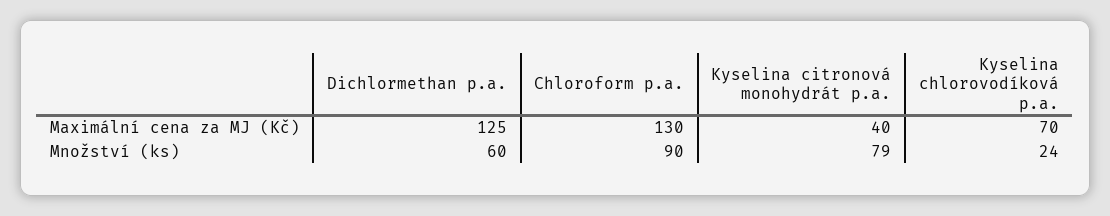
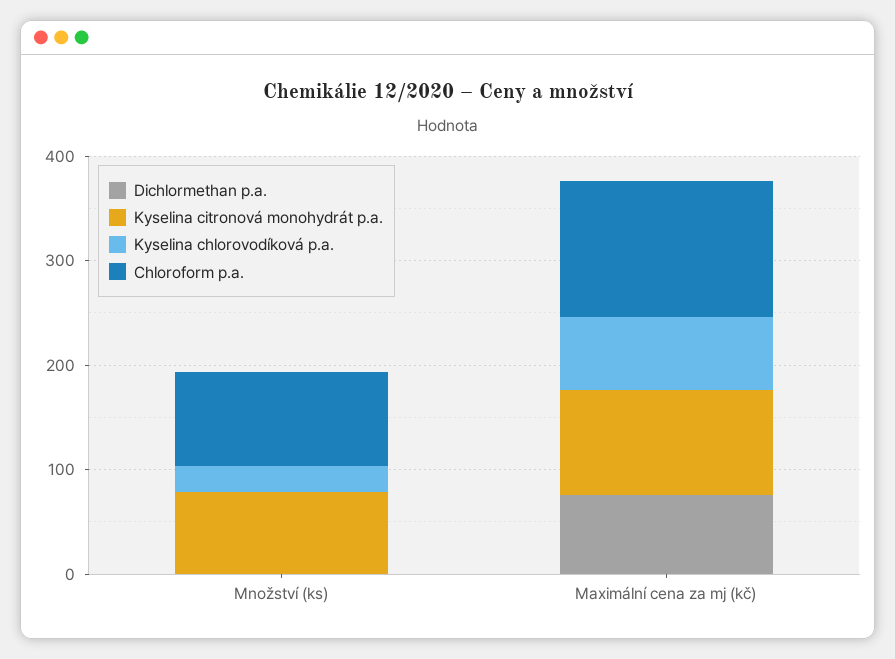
  {
    "Dichlormethan p.a.": {
-     "Maximální cena za MJ (Kč)": 125,
+     "Maximální cena za MJ (Kč)": 80,
-     "Množství (ks)": 60
+     "Množství (ks)": 0
    },
    "Chloroform p.a.": {
      "Maximální cena za MJ (Kč)": 130,
      "Množství (ks)": 90
    },
    "Kyselina citronová monohydrát p.a.": {
-     "Maximální cena za MJ (Kč)": 40,
+     "Maximální cena za MJ (Kč)": 100,
      "Množství (ks)": 79
    },
    "Kyselina chlorovodíková p.a.": {
      "Maximální cena za MJ (Kč)": 70,
      "Množství (ks)": 24
    }
  }

